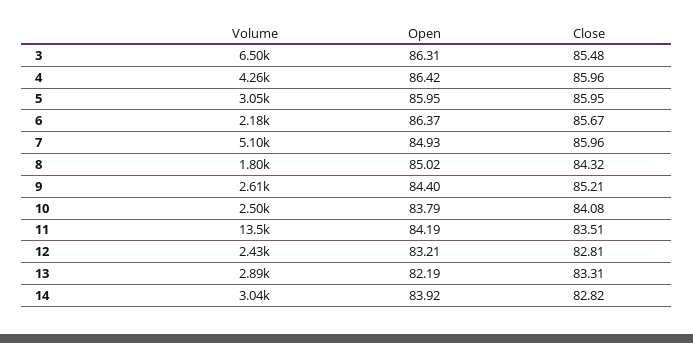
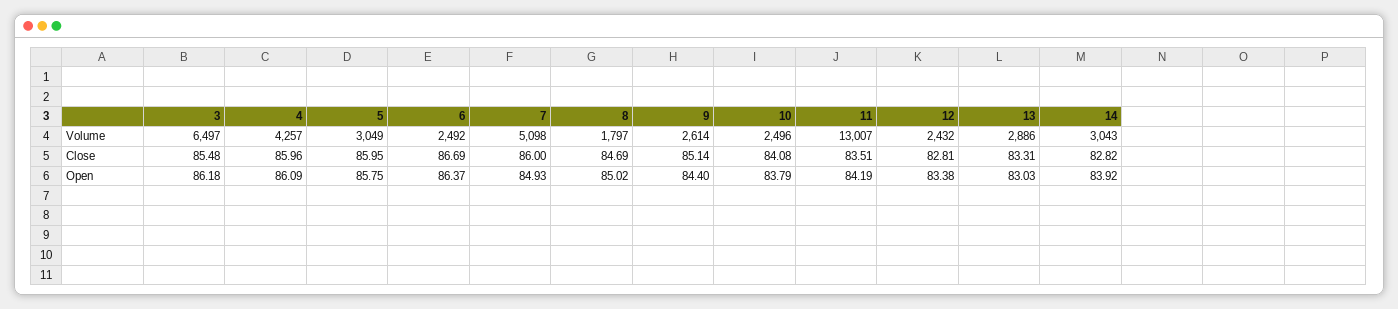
  {
    "Volume": {
      "3": 6497,
      "4": 4257,
      "5": 3049,
-     "6": 2180,
+     "6": 2492,
      "7": 5098,
      "8": 1797,
      "9": 2614,
      "10": 2496,
-     "11": 13500,
+     "11": 13007,
      "12": 2432,
      "13": 2886,
      "14": 3043
    },
    "Open": {
-     "3": 86.31,
+     "3": 86.18,
-     "4": 86.42,
+     "4": 86.09,
-     "5": 85.95,
+     "5": 85.75,
      "6": 86.37,
      "7": 84.93,
      "8": 85.02,
      "9": 84.4,
      "10": 83.79,
      "11": 84.19,
-     "12": 83.21,
+     "12": 83.38,
-     "13": 82.19,
+     "13": 83.03,
      "14": 83.92
    },
    "Close": {
      "3": 85.48,
      "4": 85.96,
      "5": 85.95,
-     "6": 85.67,
+     "6": 86.69,
-     "7": 85.96,
+     "7": 86,
-     "8": 84.32,
+     "8": 84.69,
-     "9": 85.21,
+     "9": 85.14,
      "10": 84.08,
      "11": 83.51,
      "12": 82.81,
      "13": 83.31,
      "14": 82.82
    }
  }

